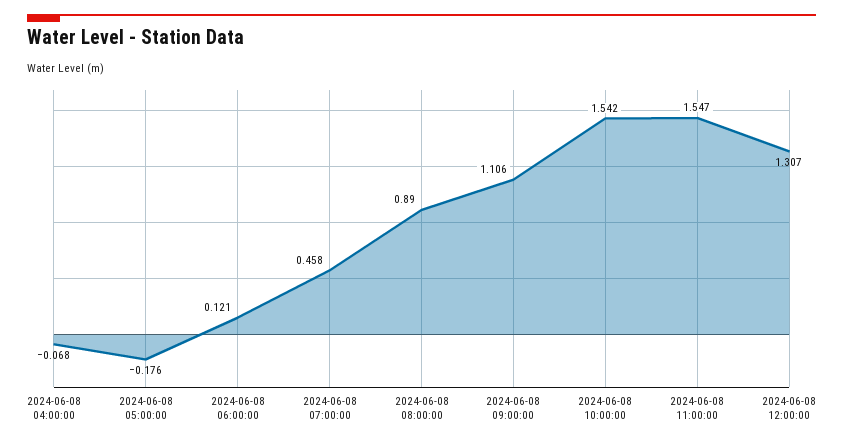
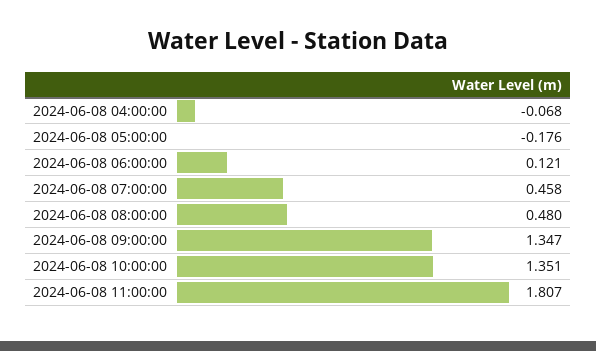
  {
    "2024-06-08 04:00:00": -0.068,
    "2024-06-08 05:00:00": -0.176,
    "2024-06-08 06:00:00": 0.121,
    "2024-06-08 07:00:00": 0.458,
-   "2024-06-08 08:00:00": 0.89,
+   "2024-06-08 08:00:00": 0.48,
-   "2024-06-08 09:00:00": 1.106,
+   "2024-06-08 09:00:00": 1.347,
-   "2024-06-08 10:00:00": 1.542,
+   "2024-06-08 10:00:00": 1.351,
-   "2024-06-08 11:00:00": 1.547,
+   "2024-06-08 11:00:00": 1.807
-   "2024-06-08 12:00:00": 1.307
  }

